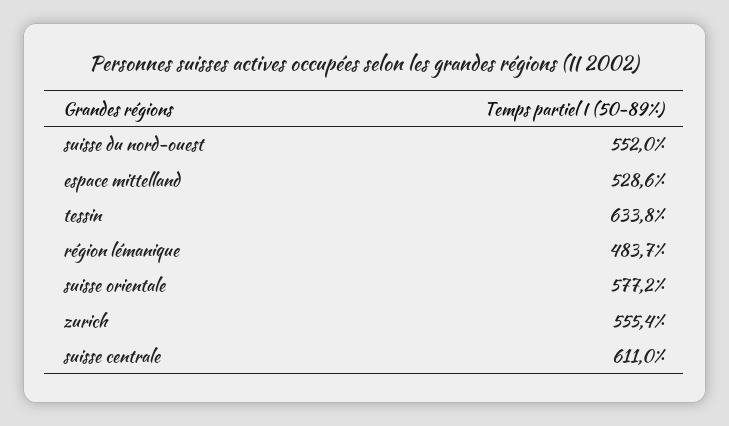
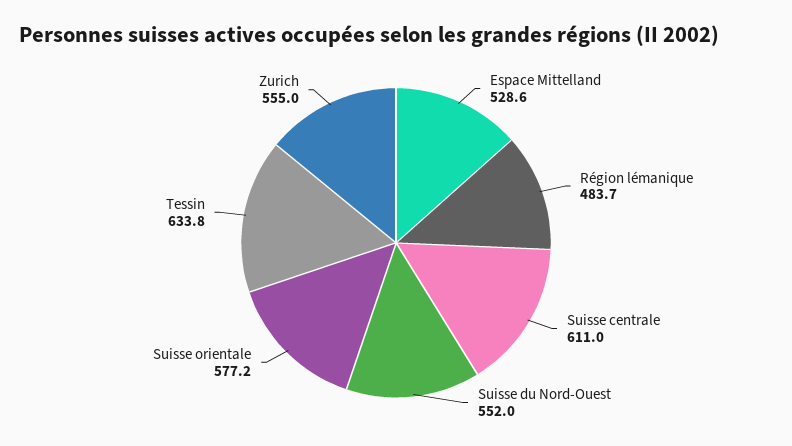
  {
    "suisse du nord-ouest": 552,
    "espace mittelland": 528.6,
    "tessin": 633.8,
    "région lémanique": 483.7,
    "suisse orientale": 577.2,
-   "zurich": 555.4,
+   "zurich": 555,
    "suisse centrale": 611
  }

